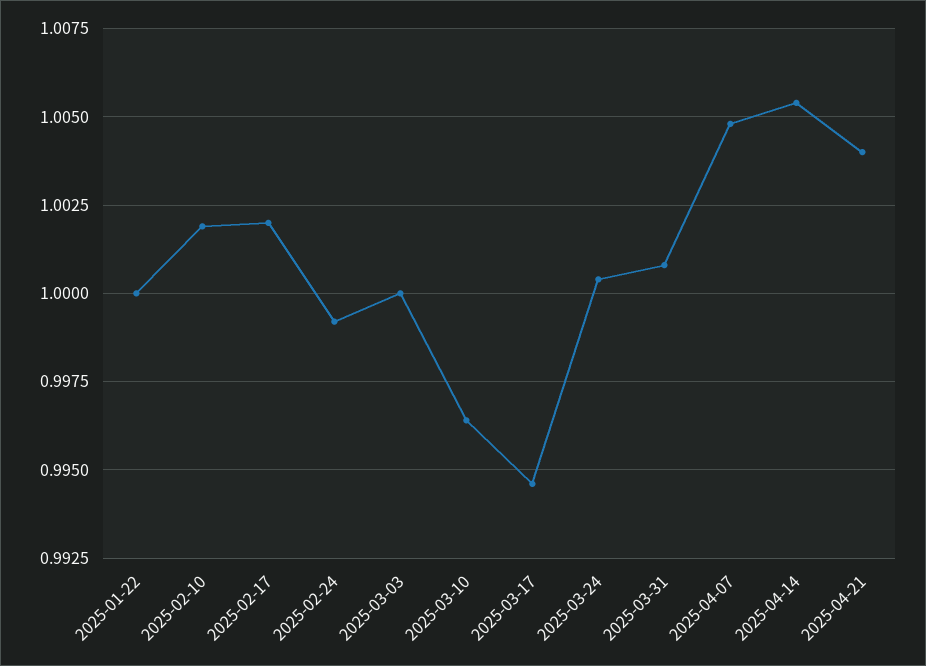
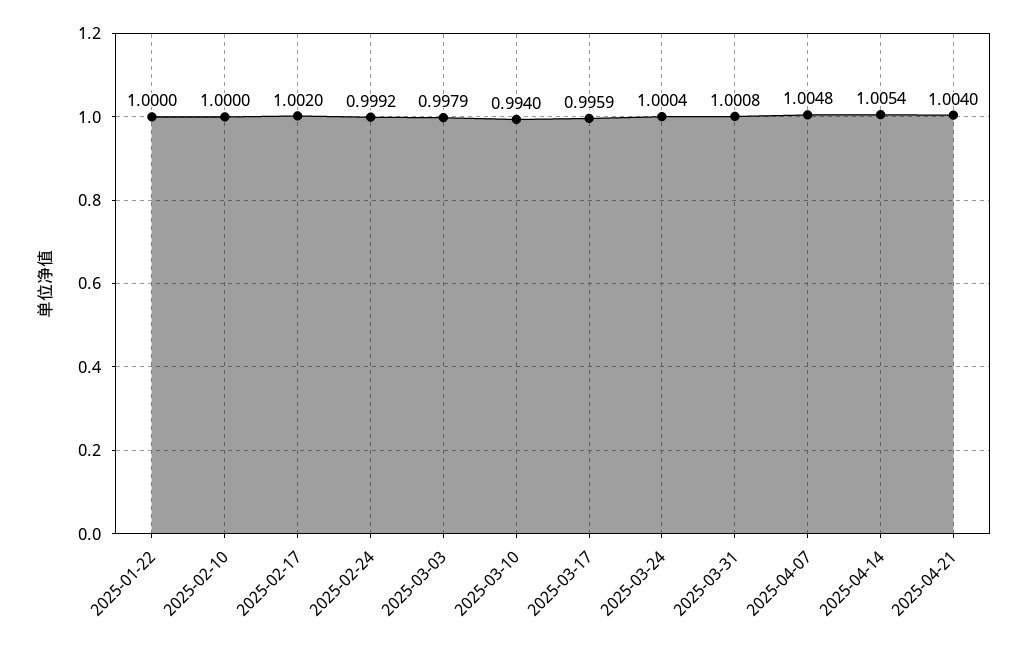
  {
    "2025-01-22": 1,
-   "2025-02-10": 1.002,
+   "2025-02-10": 1,
    "2025-02-17": 1.002,
    "2025-02-24": 0.9992,
-   "2025-03-03": 1,
+   "2025-03-03": 0.9979,
-   "2025-03-10": 0.9965,
+   "2025-03-10": 0.994,
-   "2025-03-17": 0.9945,
+   "2025-03-17": 0.9959,
    "2025-03-24": 1.0004,
    "2025-03-31": 1.0008,
    "2025-04-07": 1.0048,
    "2025-04-14": 1.0054,
    "2025-04-21": 1.004
  }

